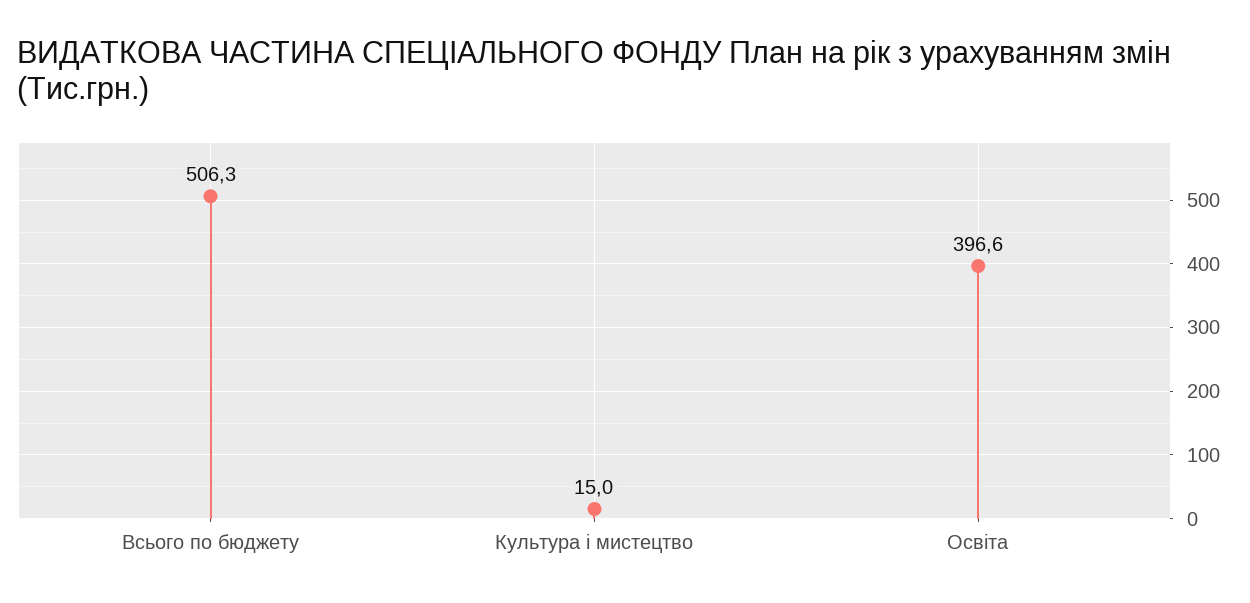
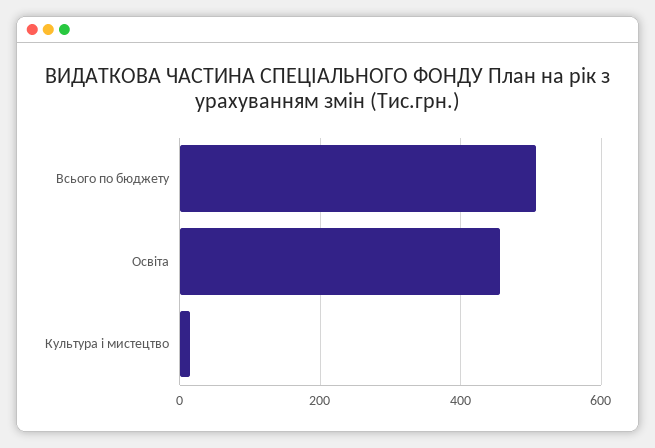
  {
    "Всього по бюджету": 506.3,
    "Культура i мистецтво": 15,
-   "Освіта": 396.6
+   "Освіта": 460
  }

